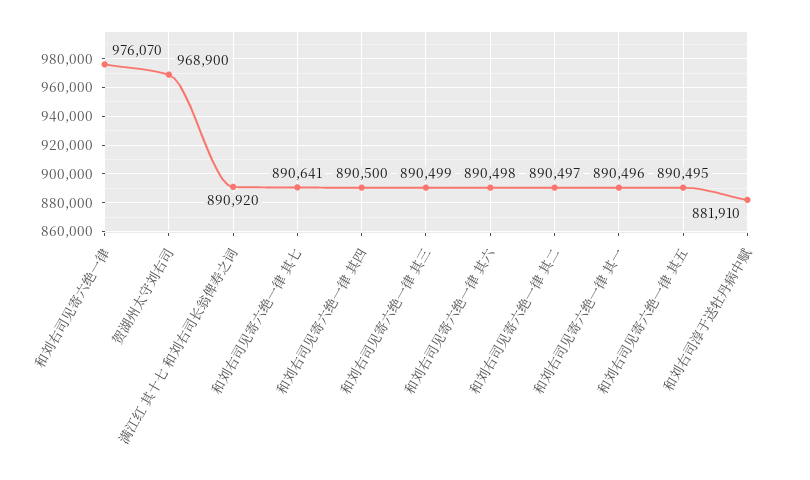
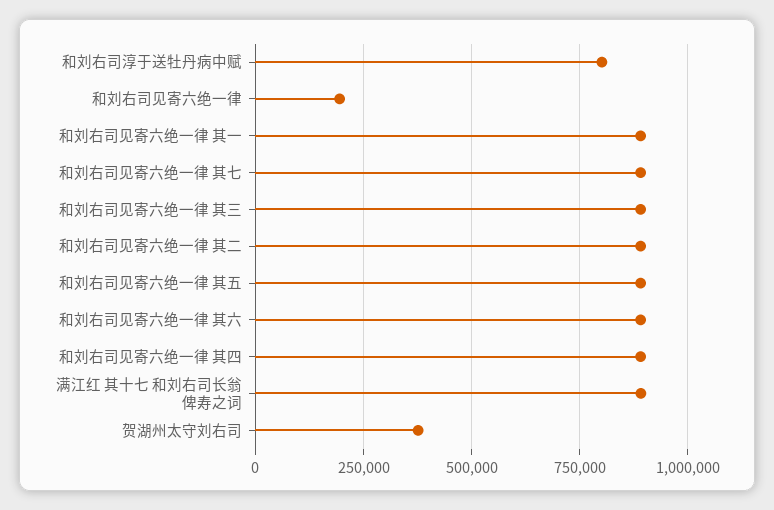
  {
-   "和刘右司见寄六绝一律": 976070,
+   "和刘右司见寄六绝一律": 200000,
-   "贺湖州太守刘右司": 968900,
+   "贺湖州太守刘右司": 375000,
    "满江红 其十七 和刘右司长翁俾寿之词": 890920,
    "和刘右司见寄六绝一律 其七": 890641,
    "和刘右司见寄六绝一律 其四": 890500,
    "和刘右司见寄六绝一律 其三": 890499,
    "和刘右司见寄六绝一律 其六": 890498,
    "和刘右司见寄六绝一律 其二": 890497,
    "和刘右司见寄六绝一律 其一": 890496,
    "和刘右司见寄六绝一律 其五": 890495,
-   "和刘右司淳于送牡丹病中赋": 881910
+   "和刘右司淳于送牡丹病中赋": 800000
  }

